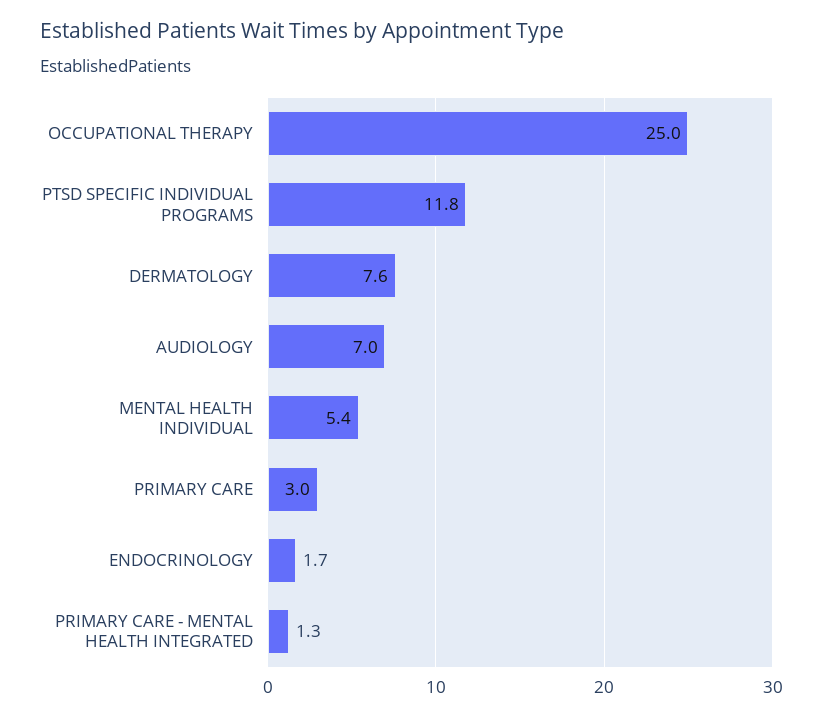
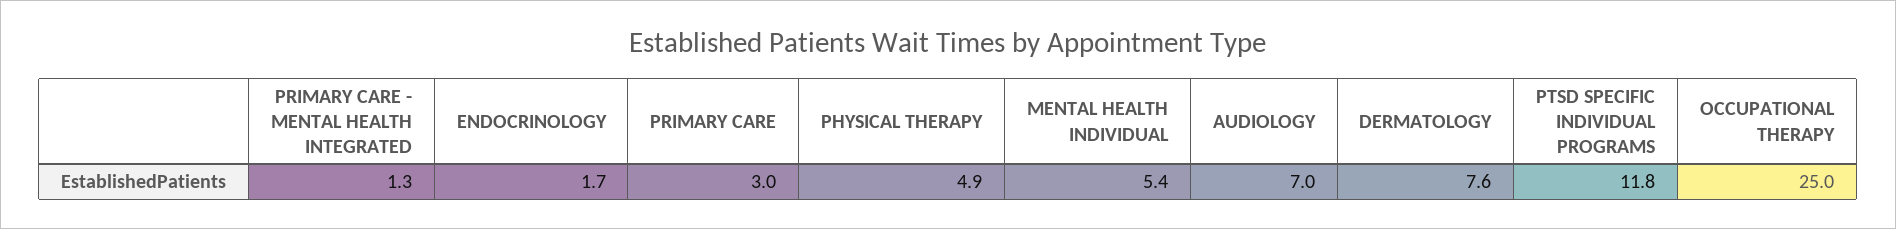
  {
    "OCCUPATIONAL THERAPY": 25,
    "PTSD SPECIFIC INDIVIDUAL PROGRAMS": 11.8,
    "DERMATOLOGY": 7.6,
    "AUDIOLOGY": 7,
    "MENTAL HEALTH INDIVIDUAL": 5.4,
    "PRIMARY CARE": 3,
    "ENDOCRINOLOGY": 1.7,
-   "PRIMARY CARE - MENTAL HEALTH INTEGRATED": 1.3
+   "PRIMARY CARE - MENTAL HEALTH INTEGRATED": 1.3,
+   "PHYSICAL THERAPY": 4.9
  }

